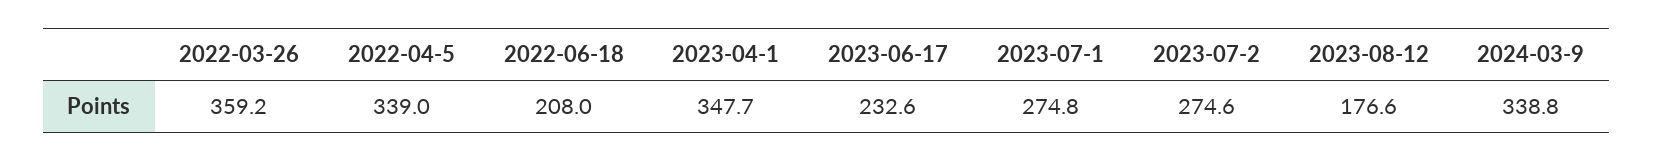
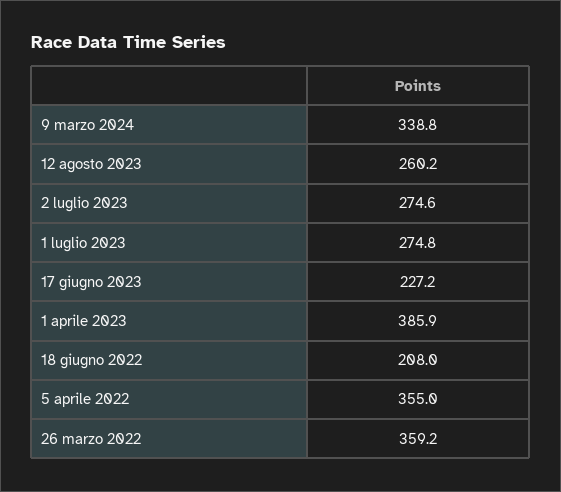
  {
    "2022-03-26": 359.2,
-   "2022-04-5": 339,
+   "2022-04-5": 355,
    "2022-06-18": 208,
-   "2023-04-1": 347.7,
+   "2023-04-1": 385.9,
-   "2023-06-17": 232.6,
+   "2023-06-17": 227.2,
    "2023-07-1": 274.8,
    "2023-07-2": 274.6,
-   "2023-08-12": 176.6,
+   "2023-08-12": 260.2,
    "2024-03-9": 338.8
  }

